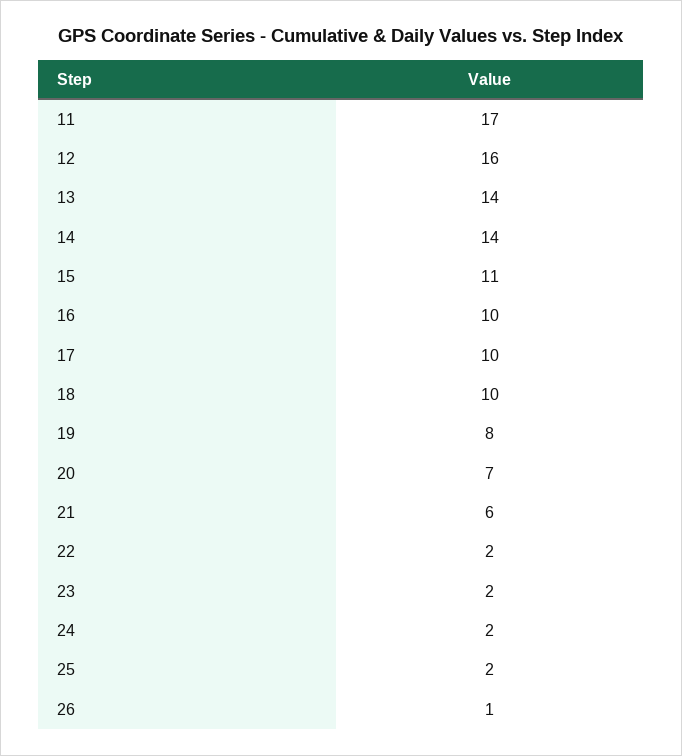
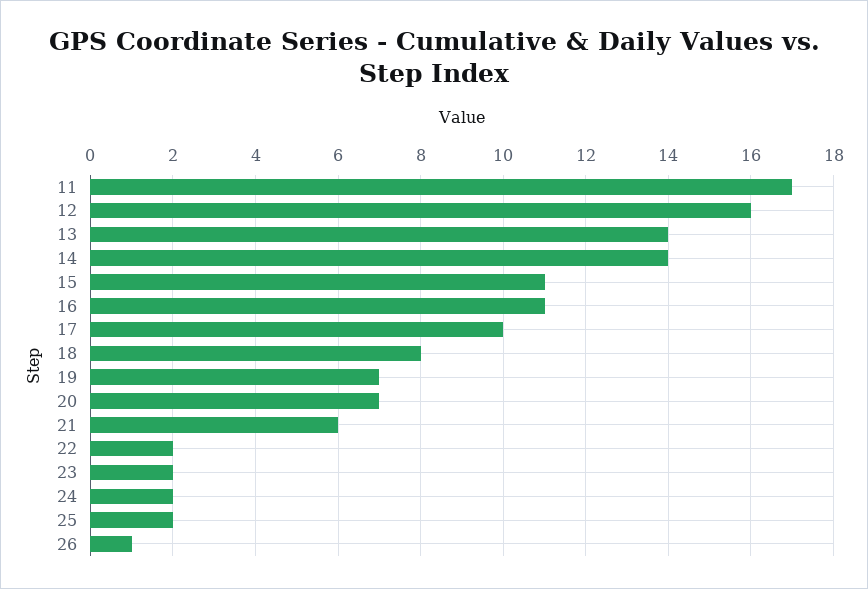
  {
    "11": 17,
    "12": 16,
    "13": 14,
    "14": 14,
    "15": 11,
-   "16": 10,
+   "16": 11,
    "17": 10,
-   "18": 10,
+   "18": 8,
-   "19": 8,
+   "19": 7,
    "20": 7,
    "21": 6,
    "22": 2,
    "23": 2,
    "24": 2,
    "25": 2,
    "26": 1
  }

